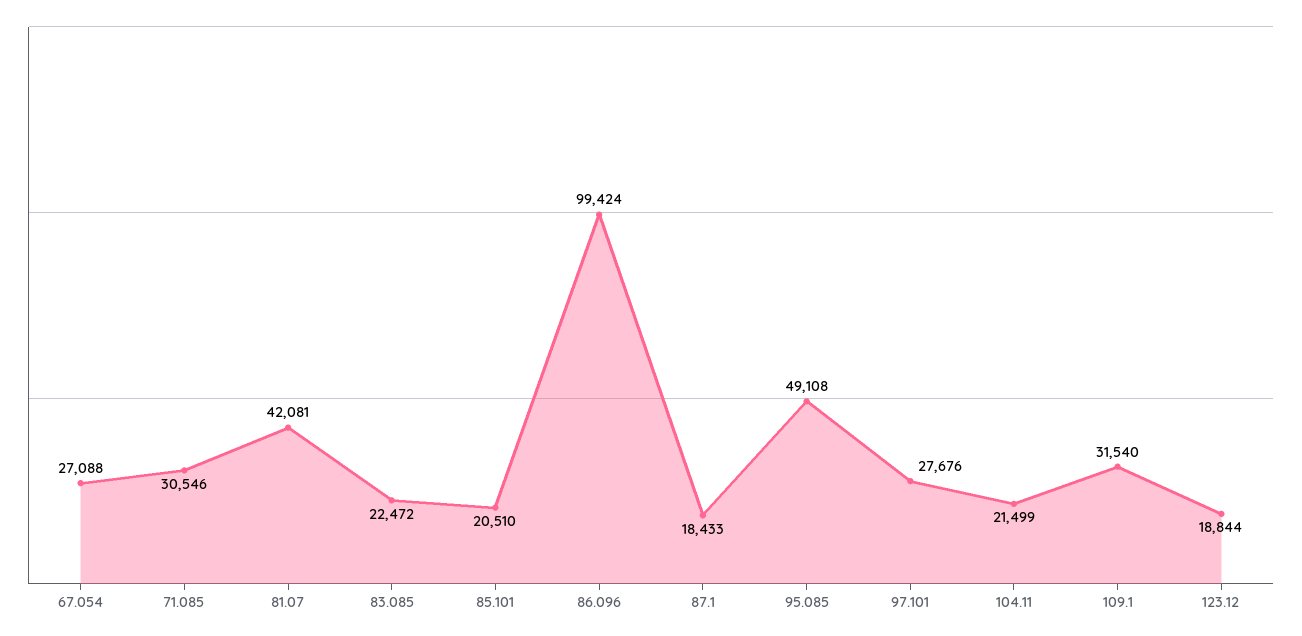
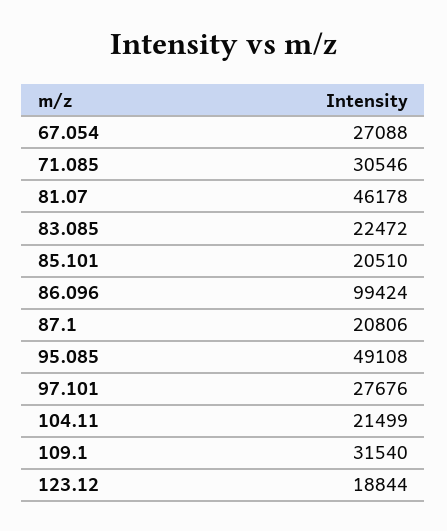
  {
    "67.054": 27088,
    "71.085": 30546,
-   "81.07": 42081,
+   "81.07": 46178,
    "83.085": 22472,
    "85.101": 20510,
    "86.096": 99424,
-   "87.1": 18433,
+   "87.1": 20806,
    "95.085": 49108,
    "97.101": 27676,
    "104.11": 21499,
    "109.1": 31540,
    "123.12": 18844
  }

